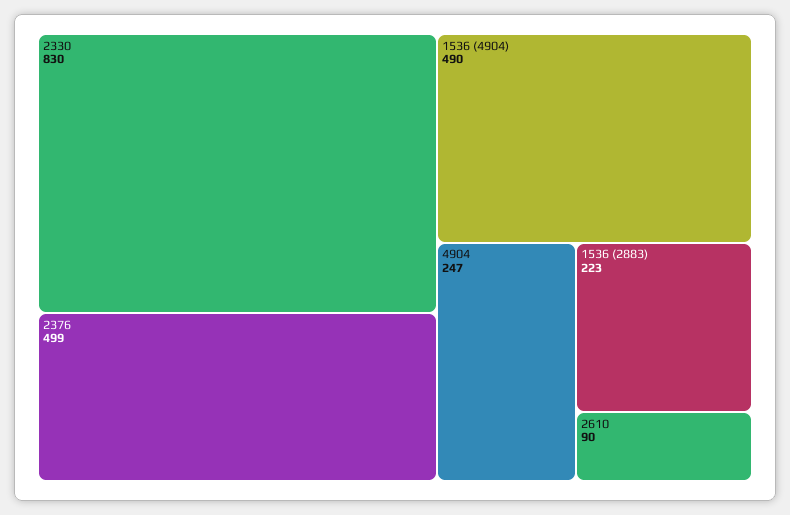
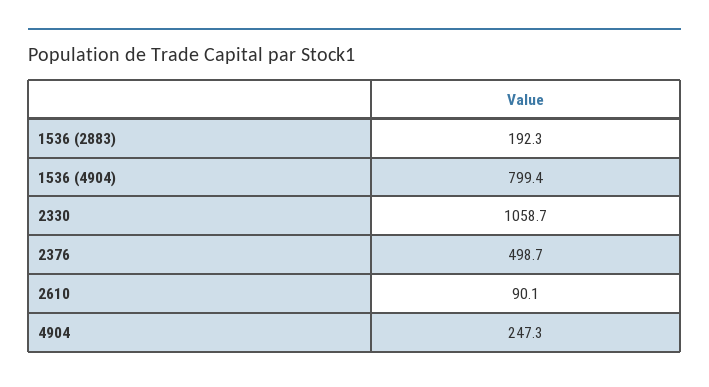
  {
-   "2330": 830,
+   "2330": 1058.7,
    "2376": 498.7,
-   "1536 (4904)": 490,
+   "1536 (4904)": 799.4,
    "4904": 247.3,
-   "1536 (2883)": 223,
+   "1536 (2883)": 192.3,
    "2610": 90.1
  }

